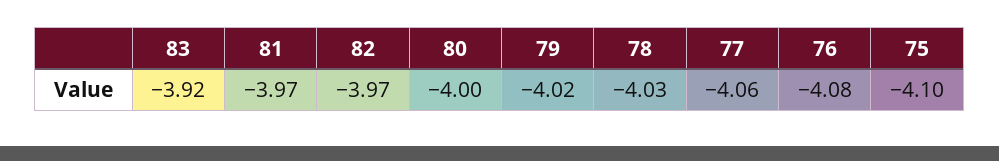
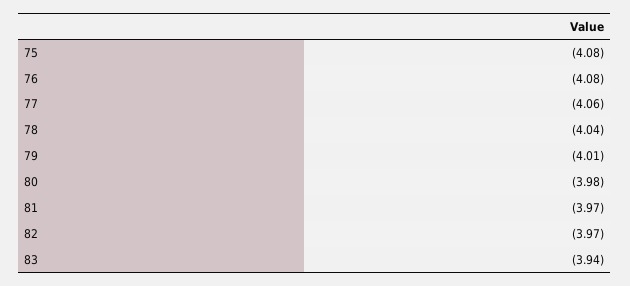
  {
-   "83": -3.92,
+   "83": -3.94,
    "81": -3.97,
    "82": -3.97,
-   "80": -4,
+   "80": -3.98,
-   "79": -4.02,
+   "79": -4.01,
-   "78": -4.03,
+   "78": -4.04,
    "77": -4.06,
    "76": -4.08,
-   "75": -4.1
+   "75": -4.08
  }

